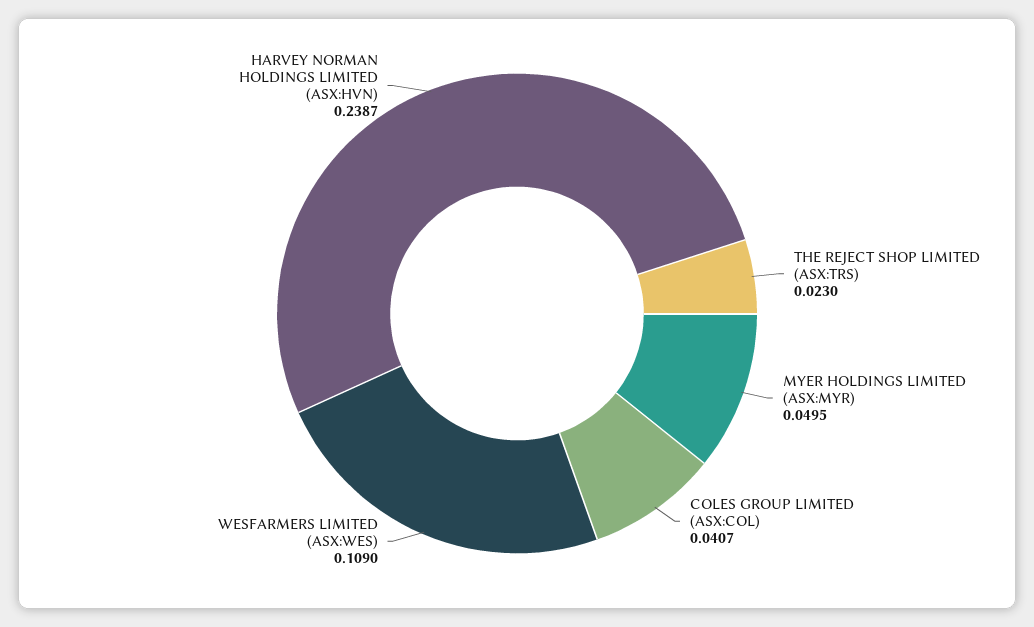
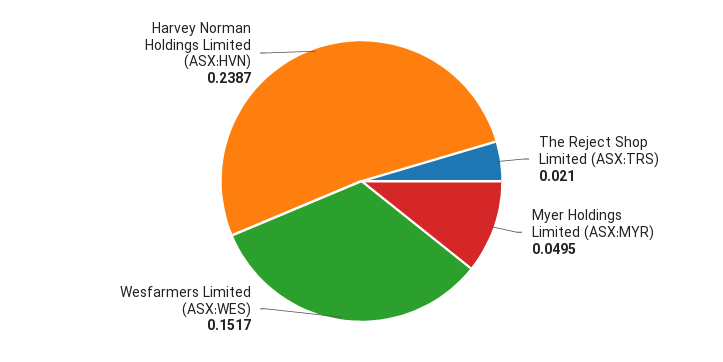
  {
-   "THE REJECT SHOP LIMITED (ASX:TRS)": 0.023,
+   "THE REJECT SHOP LIMITED (ASX:TRS)": 0.021,
    "MYER HOLDINGS LIMITED (ASX:MYR)": 0.0495,
-   "COLES GROUP LIMITED (ASX:COL)": 0.0407,
-   "WESFARMERS LIMITED (ASX:WES)": 0.109,
+   "WESFARMERS LIMITED (ASX:WES)": 0.1517,
    "HARVEY NORMAN HOLDINGS LIMITED (ASX:HVN)": 0.2387
  }

